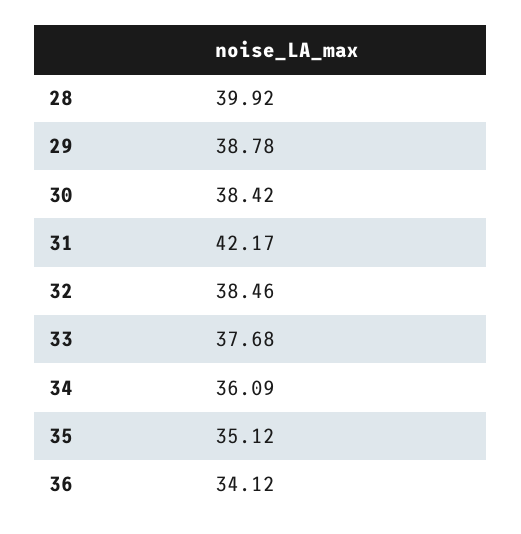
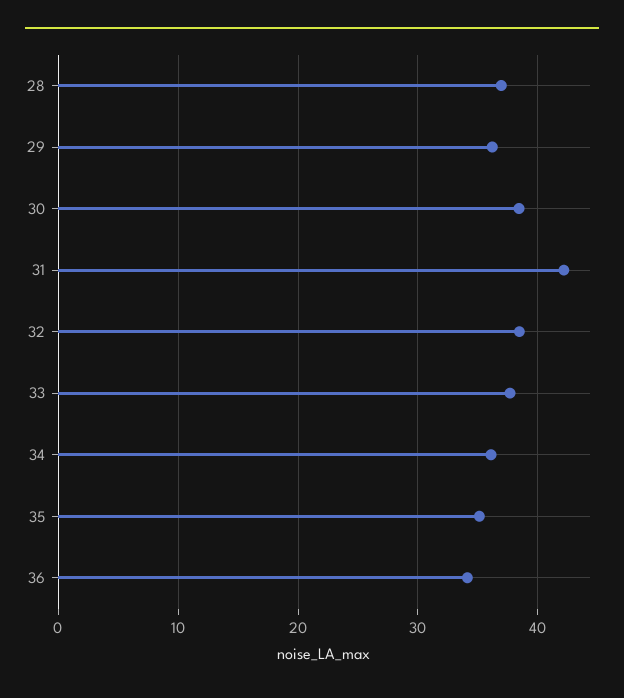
  {
-   "28": 39.92,
+   "28": 37,
-   "29": 38.78,
+   "29": 36,
    "30": 38.42,
    "31": 42.17,
    "32": 38.46,
    "33": 37.68,
    "34": 36.09,
    "35": 35.12,
    "36": 34.12
  }

